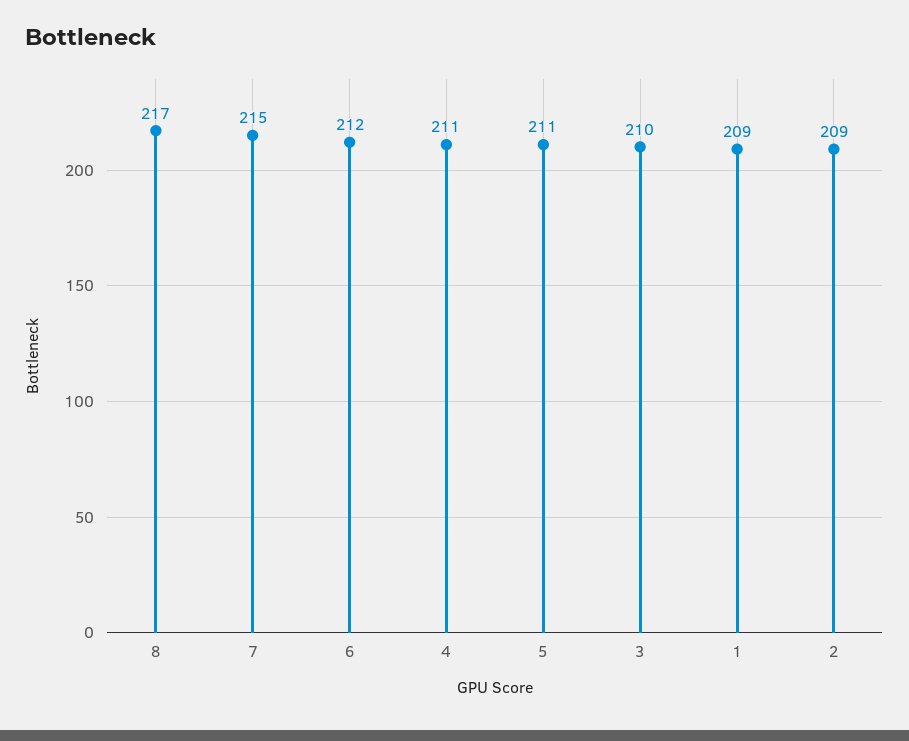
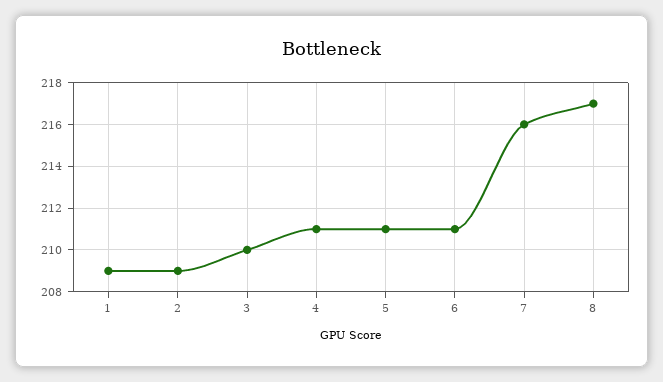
  {
    "8": 217,
-   "7": 215,
+   "7": 216,
-   "6": 212,
+   "6": 211,
    "4": 211,
    "5": 211,
    "3": 210,
    "1": 209,
    "2": 209
  }

